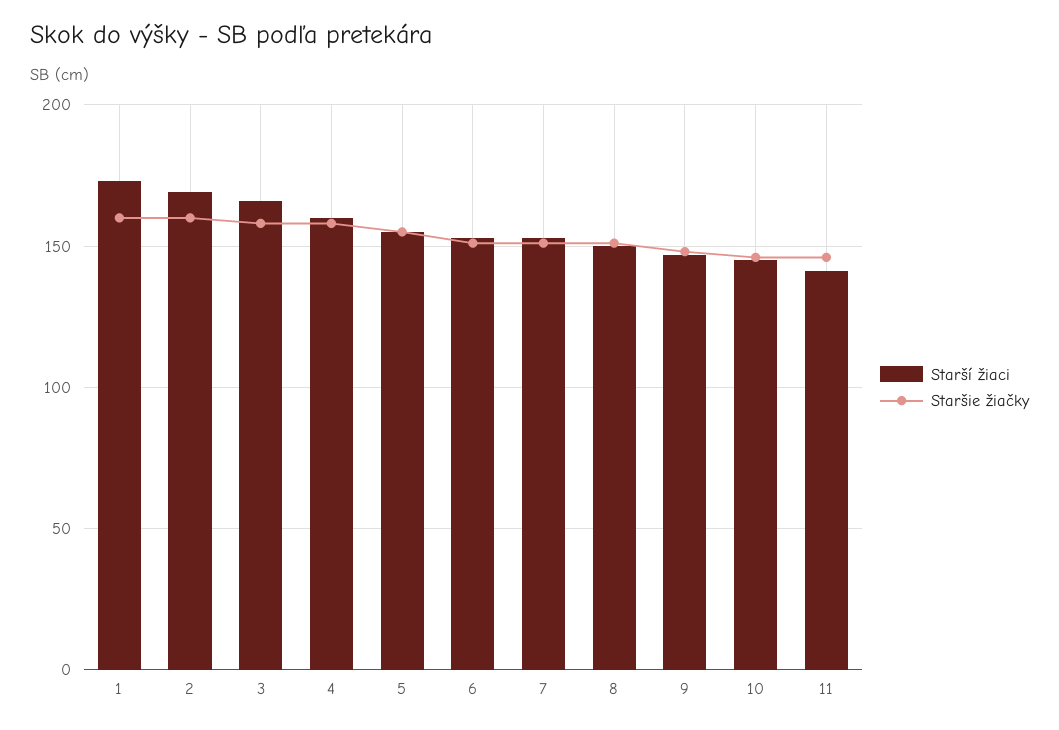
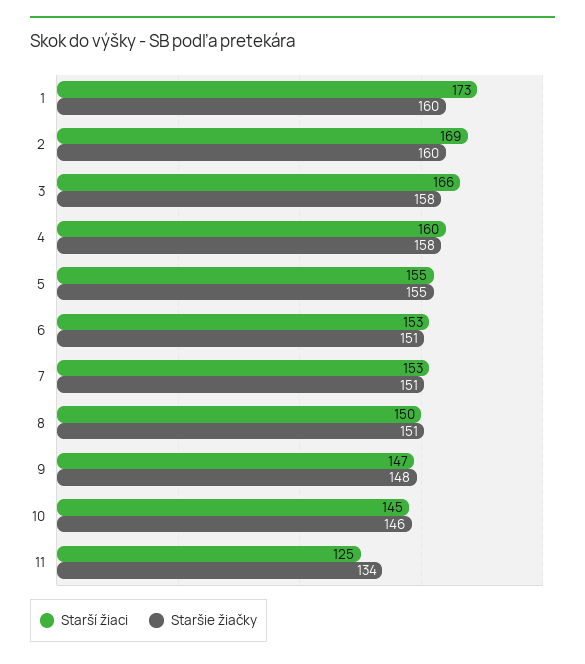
  {
    "Starší žiaci": {
      "1": 173,
      "2": 169,
      "3": 166,
      "4": 160,
      "5": 155,
      "6": 153,
      "7": 153,
      "8": 150,
      "9": 147,
      "10": 145,
-     "11": 140
+     "11": 125
    },
    "Staršie žiačky": {
      "1": 160,
      "2": 160,
      "3": 158,
      "4": 158,
      "5": 155,
      "6": 151,
      "7": 151,
      "8": 151,
      "9": 148,
      "10": 146,
-     "11": 145
+     "11": 134
    }
  }

